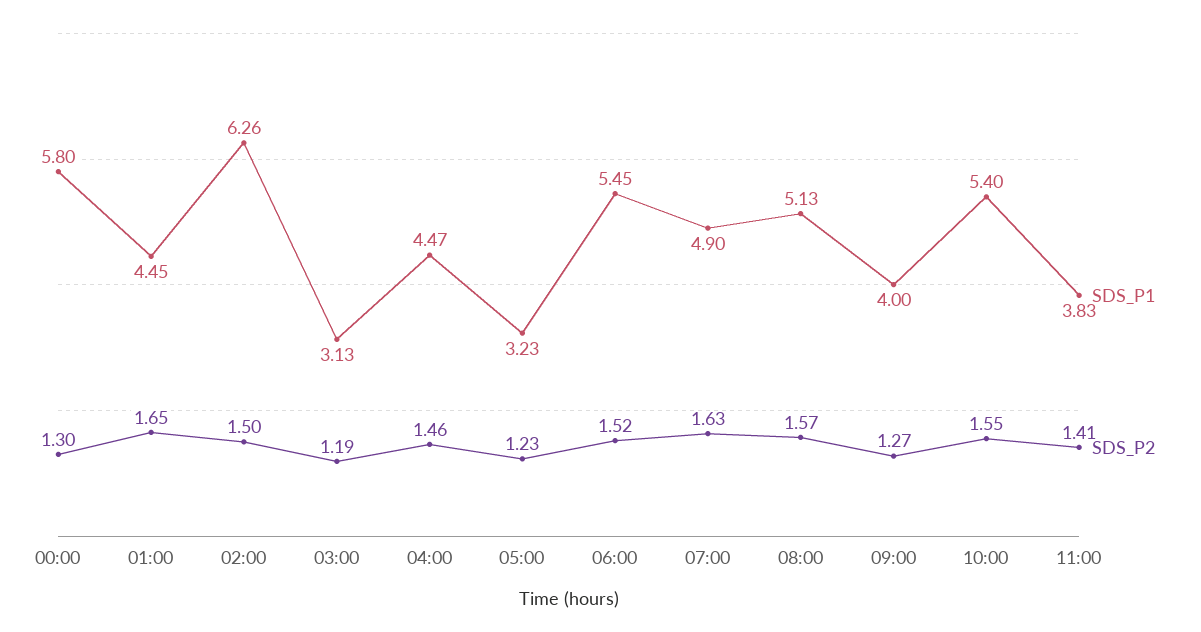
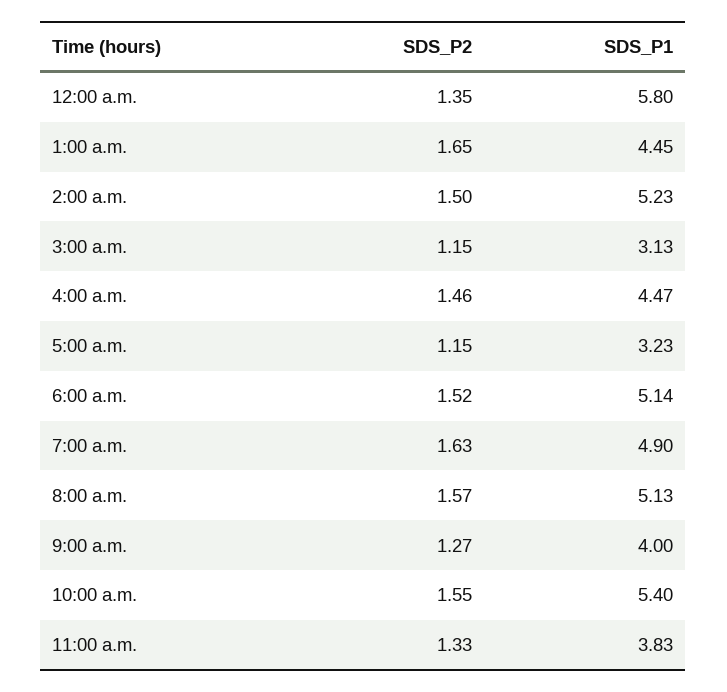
  {
    "SDS_P1": {
      "00:00": 5.8,
      "01:00": 4.45,
-     "02:00": 6.26,
+     "02:00": 5.23,
      "03:00": 3.13,
      "04:00": 4.47,
      "05:00": 3.23,
-     "06:00": 5.45,
+     "06:00": 5.14,
      "07:00": 4.9,
      "08:00": 5.13,
      "09:00": 4,
      "10:00": 5.4,
      "11:00": 3.83
    },
    "SDS_P2": {
-     "00:00": 1.3,
+     "00:00": 1.35,
      "01:00": 1.65,
      "02:00": 1.5,
-     "03:00": 1.19,
+     "03:00": 1.15,
      "04:00": 1.46,
-     "05:00": 1.23,
+     "05:00": 1.15,
      "06:00": 1.52,
      "07:00": 1.63,
      "08:00": 1.57,
      "09:00": 1.27,
      "10:00": 1.55,
-     "11:00": 1.41
+     "11:00": 1.33
    }
  }

